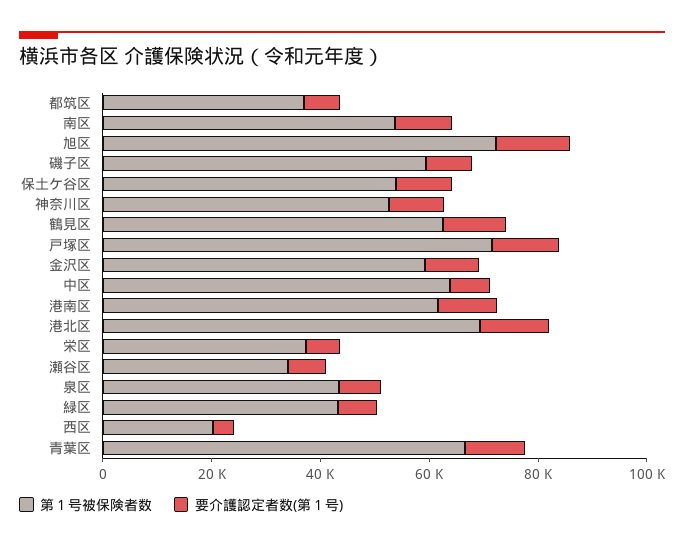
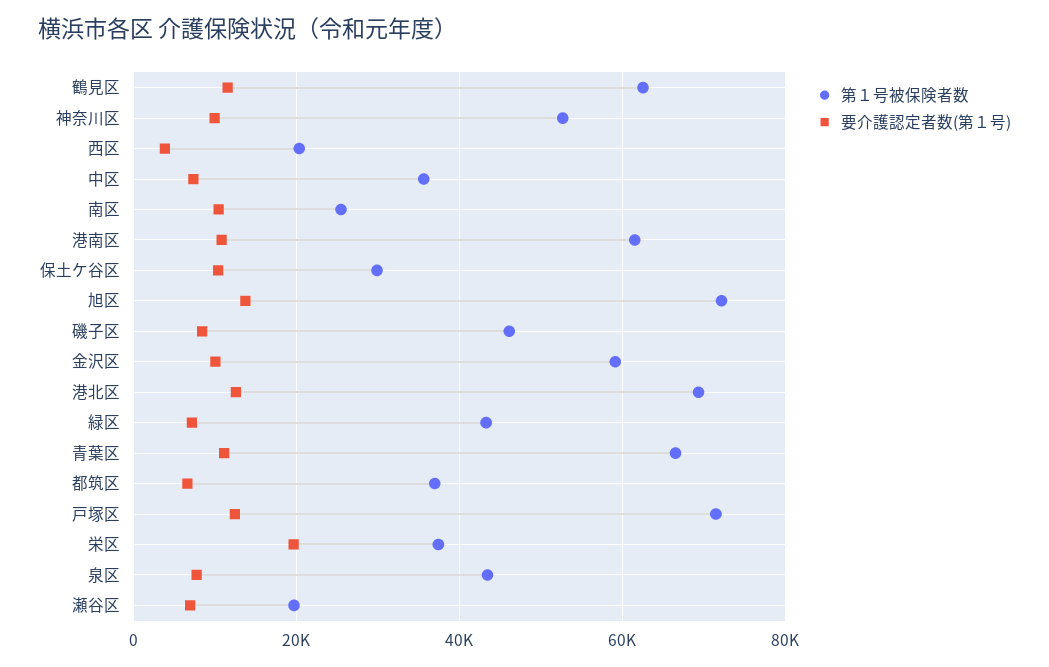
  {
    "第１号被保険者数": {
      "都筑区": 36000,
-     "南区": 55000,
+     "南区": 26000,
      "旭区": 72000,
-     "磯子区": 60000,
+     "磯子区": 46000,
-     "保土ケ谷区": 55000,
+     "保土ケ谷区": 30000,
      "神奈川区": 52000,
      "鶴見区": 62000,
      "戸塚区": 72000,
      "金沢区": 60000,
-     "中区": 65000,
+     "中区": 36000,
      "港南区": 62000,
      "港北区": 70000,
      "栄区": 38000,
-     "瀬谷区": 35000,
+     "瀬谷区": 20000,
      "泉区": 44000,
      "緑区": 44000,
      "西区": 20000,
      "青葉区": 66000
    },
    "要介護認定者数(第１号)": {
      "都筑区": 6000,
      "南区": 10000,
      "旭区": 14000,
      "磯子区": 8000,
      "保土ケ谷区": 10000,
      "神奈川区": 10000,
      "鶴見区": 12000,
      "戸塚区": 12000,
      "金沢区": 10000,
      "中区": 8000,
      "港南区": 10000,
      "港北区": 12000,
-     "栄区": 5000,
+     "栄区": 20000,
      "瀬谷区": 6000,
      "泉区": 8000,
      "緑区": 8000,
      "西区": 4000,
      "青葉区": 12000
    }
  }

